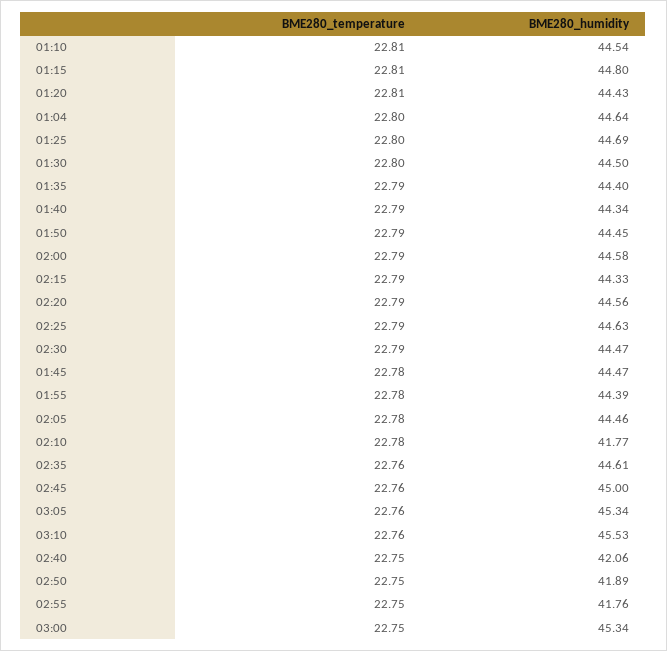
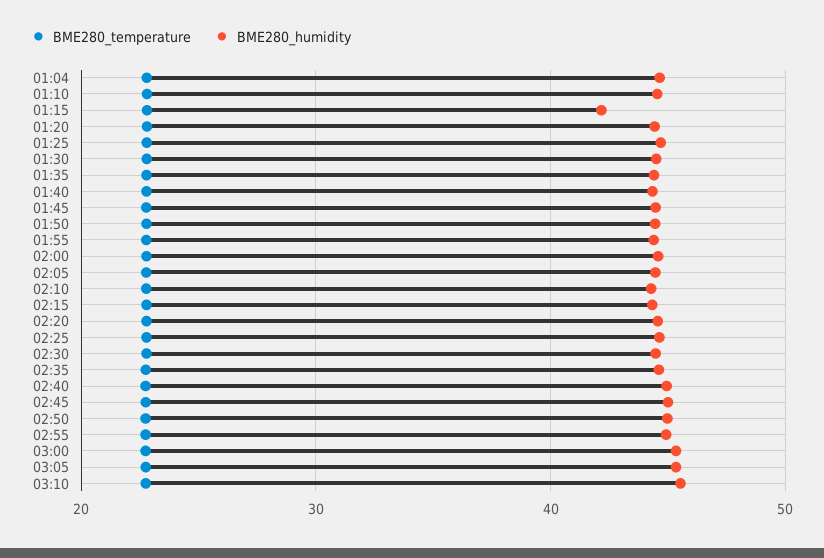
  {
    "BME280_temperature": {
      "01:10": 22.81,
      "01:15": 22.81,
      "01:20": 22.81,
      "01:04": 22.8,
      "01:25": 22.8,
      "01:30": 22.8,
      "01:35": 22.79,
      "01:40": 22.79,
      "01:50": 22.79,
      "02:00": 22.79,
      "02:15": 22.79,
      "02:20": 22.79,
      "02:25": 22.79,
      "02:30": 22.79,
      "01:45": 22.78,
      "01:55": 22.78,
      "02:05": 22.78,
      "02:10": 22.78,
      "02:35": 22.76,
      "02:45": 22.76,
      "03:05": 22.76,
      "03:10": 22.76,
      "02:40": 22.75,
      "02:50": 22.75,
      "02:55": 22.75,
      "03:00": 22.75
    },
    "BME280_humidity": {
      "01:10": 44.54,
-     "01:15": 44.8,
+     "01:15": 42,
      "01:20": 44.43,
      "01:04": 44.64,
      "01:25": 44.69,
      "01:30": 44.5,
      "01:35": 44.4,
      "01:40": 44.34,
      "01:50": 44.45,
      "02:00": 44.58,
      "02:15": 44.33,
      "02:20": 44.56,
      "02:25": 44.63,
      "02:30": 44.47,
      "01:45": 44.47,
      "01:55": 44.39,
      "02:05": 44.46,
-     "02:10": 41.77,
+     "02:10": 44,
      "02:35": 44.61,
      "02:45": 45,
      "03:05": 45.34,
      "03:10": 45.53,
-     "02:40": 42.06,
+     "02:40": 45,
-     "02:50": 41.89,
+     "02:50": 45,
-     "02:55": 41.76,
+     "02:55": 45,
      "03:00": 45.34
    }
  }

